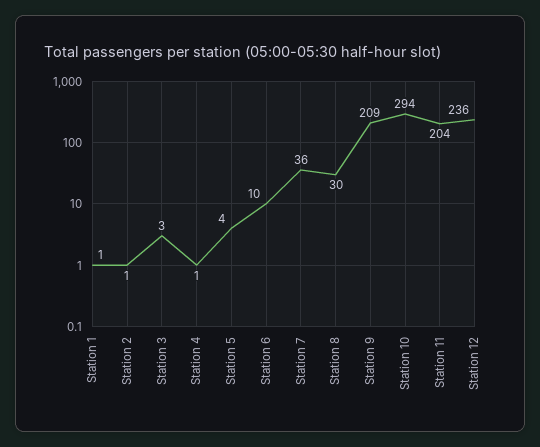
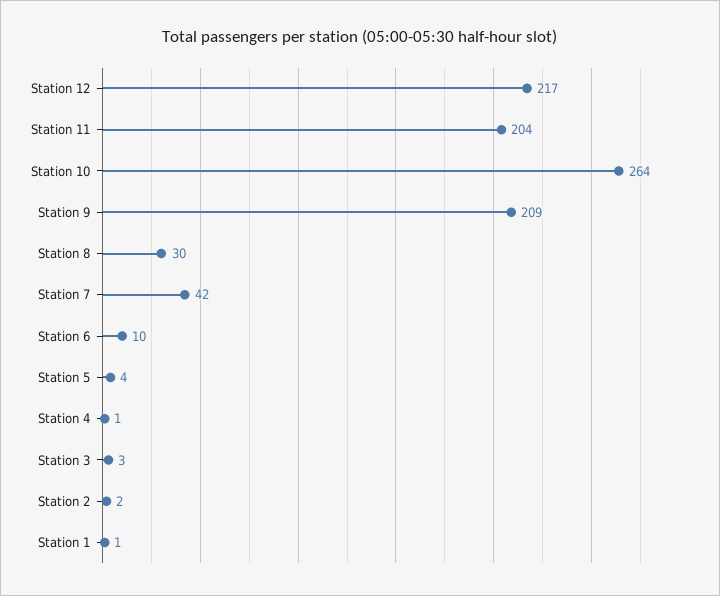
  {
    "Station 1": 1,
-   "Station 2": 1,
+   "Station 2": 2,
    "Station 3": 3,
    "Station 4": 1,
    "Station 5": 4,
    "Station 6": 10,
-   "Station 7": 36,
+   "Station 7": 42,
    "Station 8": 30,
    "Station 9": 209,
-   "Station 10": 294,
+   "Station 10": 264,
    "Station 11": 204,
-   "Station 12": 236
+   "Station 12": 217
  }

